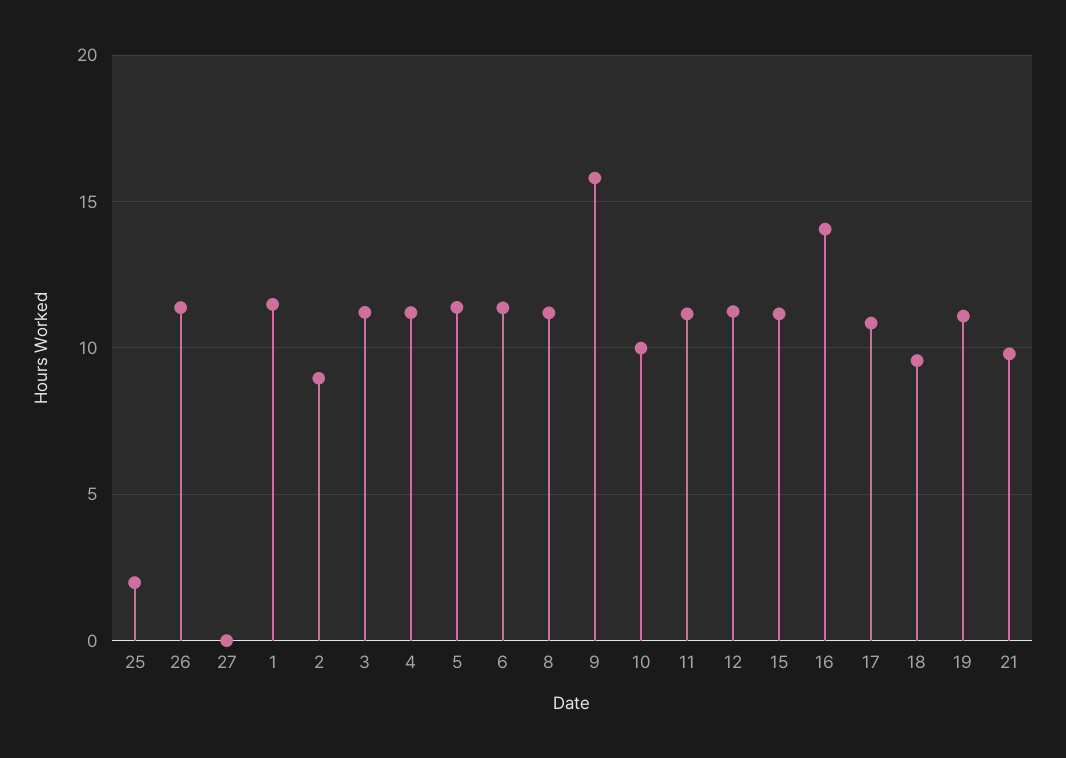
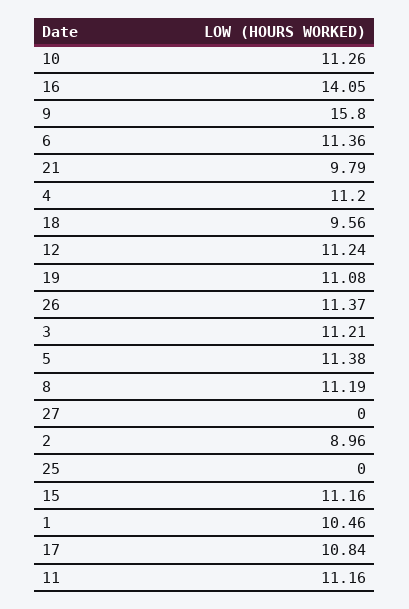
  {
-   "25": 2,
+   "25": 0,
    "26": 11.37,
    "27": 0,
-   "1": 11.5,
+   "1": 10.46,
    "2": 8.96,
    "3": 11.21,
    "4": 11.2,
    "5": 11.38,
    "6": 11.36,
    "8": 11.19,
    "9": 15.8,
-   "10": 10,
+   "10": 11.26,
    "11": 11.16,
    "12": 11.24,
    "15": 11.16,
    "16": 14.05,
    "17": 10.84,
    "18": 9.56,
    "19": 11.08,
    "21": 9.79
  }

